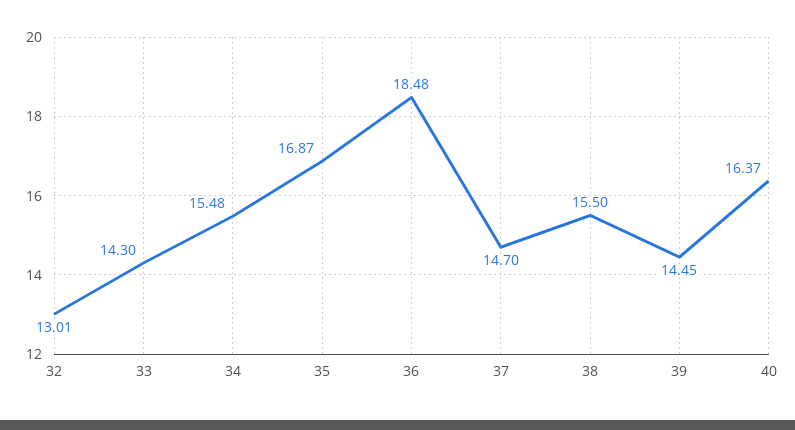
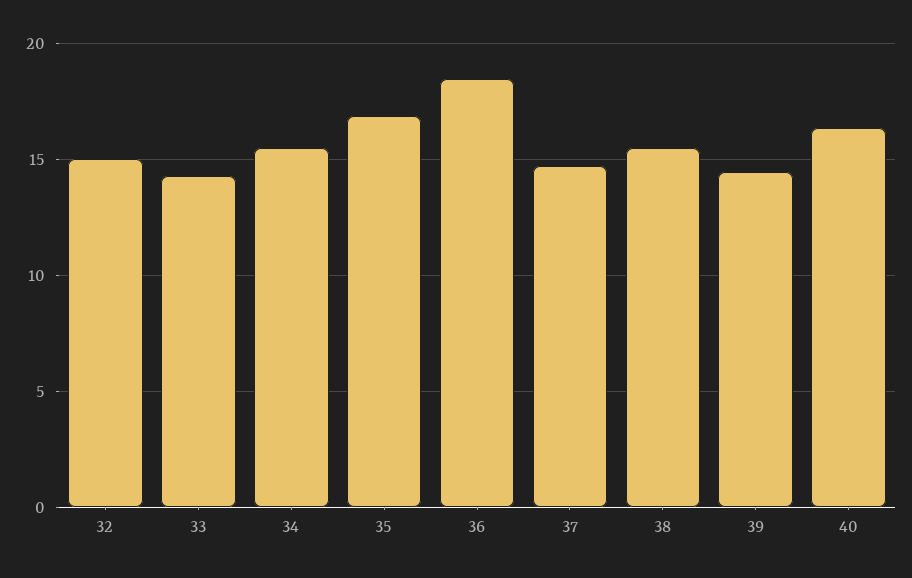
  {
-   "32": 13.01,
+   "32": 15,
    "33": 14.3,
    "34": 15.48,
    "35": 16.87,
    "36": 18.48,
    "37": 14.7,
    "38": 15.5,
    "39": 14.45,
    "40": 16.37
  }

